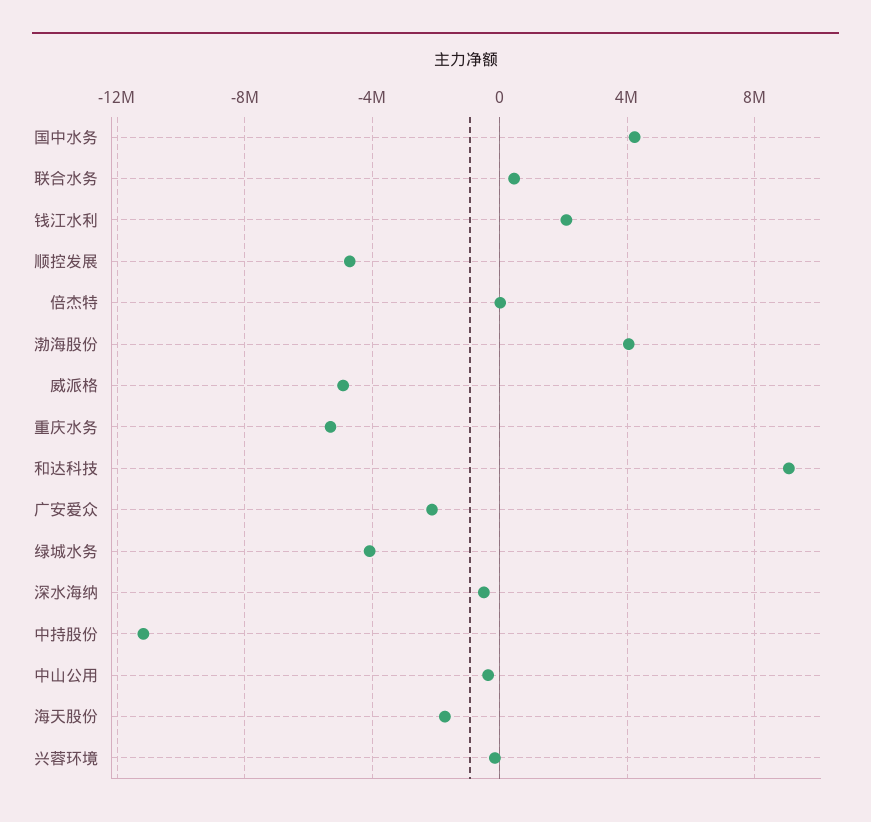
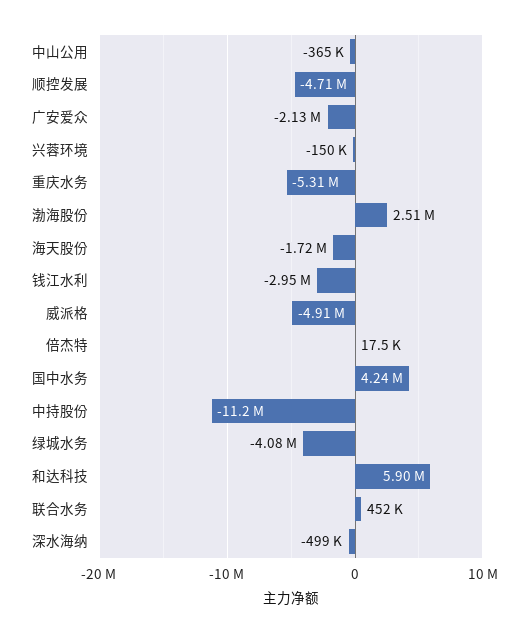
  {
    "国中水务": 4240000,
    "联合水务": 452000,
-   "钱江水利": 2000000,
+   "钱江水利": -2950000,
    "顺控发展": -4710000,
    "倍杰特": 17500,
-   "渤海股份": 4000000,
+   "渤海股份": 2510000,
    "威派格": -4910000,
    "重庆水务": -5310000,
-   "和达科技": 9000000,
+   "和达科技": 5900000,
    "广安爱众": -2130000,
    "绿城水务": -4080000,
    "深水海纳": -499000,
    "中持股份": -11200000,
    "中山公用": -365000,
    "海天股份": -1720000,
    "兴蓉环境": -150000
  }

